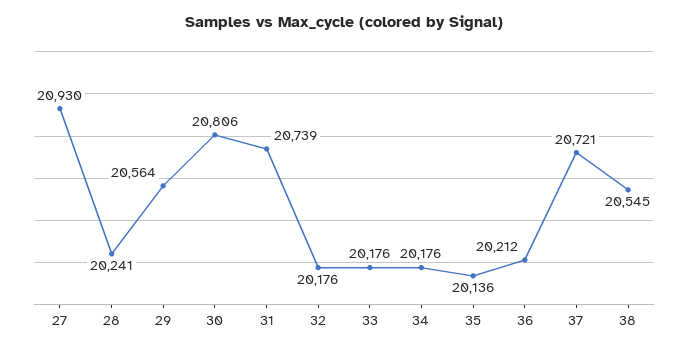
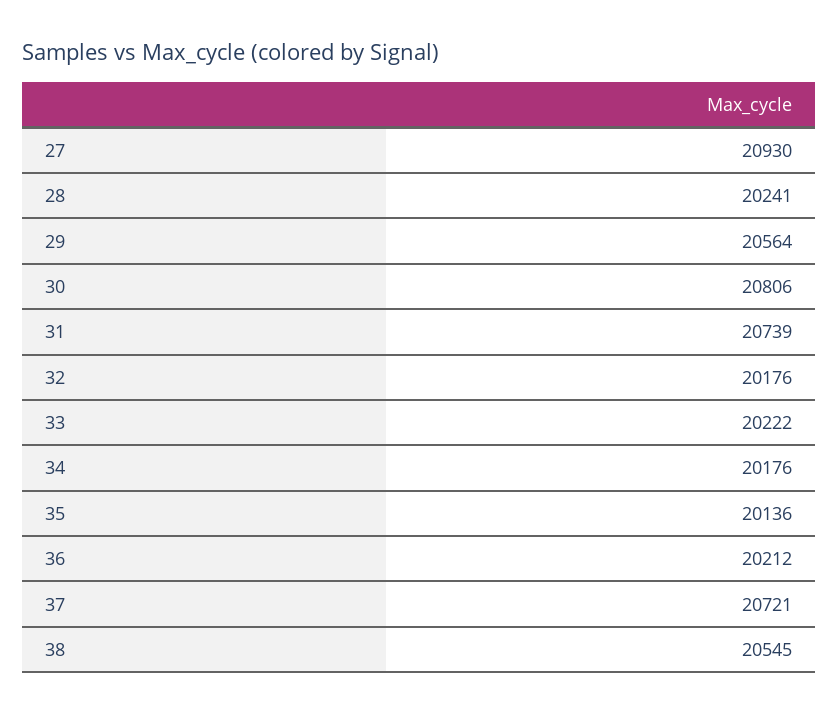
  {
    "27": 20930,
    "28": 20241,
    "29": 20564,
    "30": 20806,
    "31": 20739,
    "32": 20176,
-   "33": 20176,
+   "33": 20222,
    "34": 20176,
    "35": 20136,
    "36": 20212,
    "37": 20721,
    "38": 20545
  }

